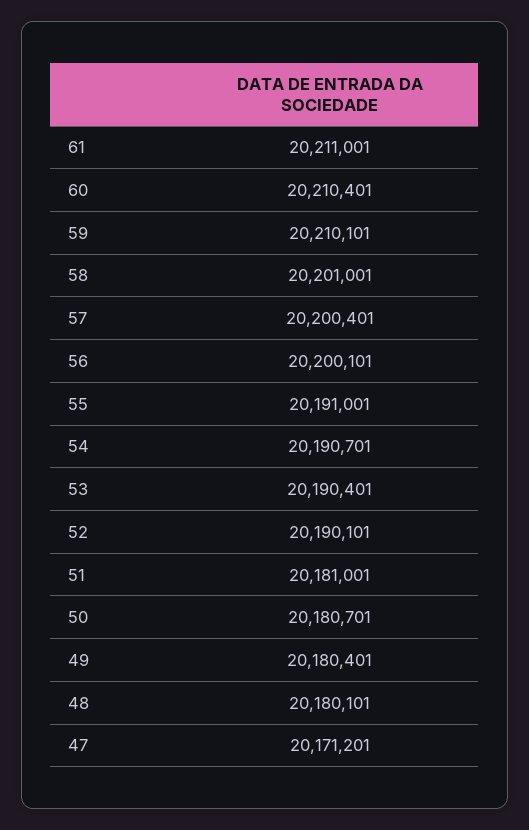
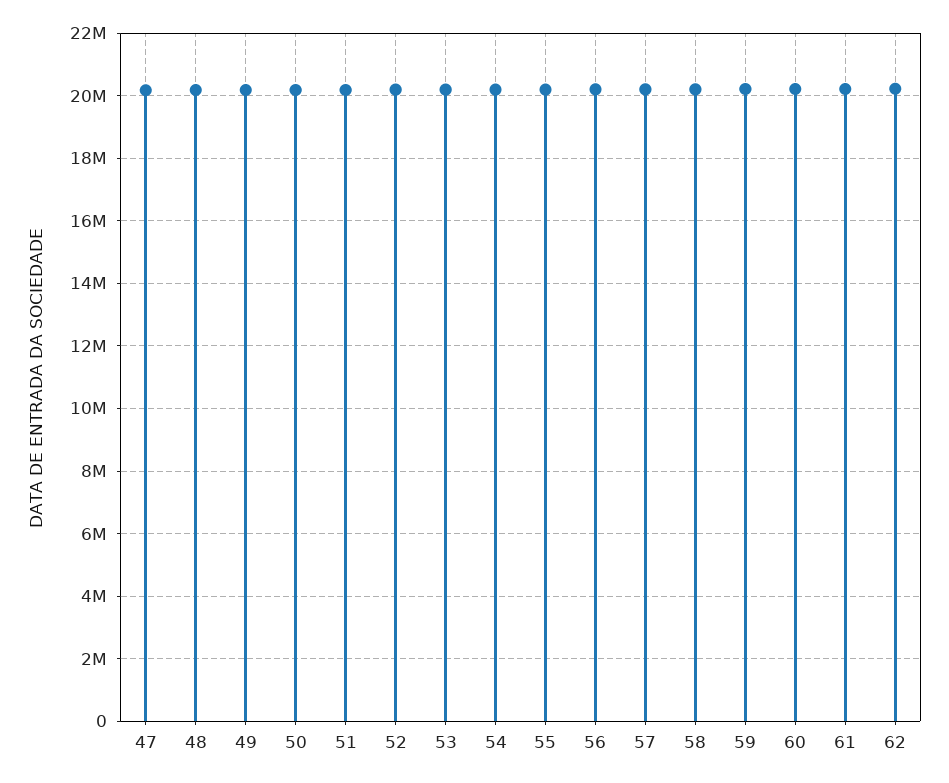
  {
    "61": 20211001,
    "60": 20210401,
    "59": 20210101,
    "58": 20201001,
    "57": 20200401,
    "56": 20200101,
    "55": 20191001,
    "54": 20190701,
    "53": 20190401,
    "52": 20190101,
    "51": 20181001,
    "50": 20180701,
    "49": 20180401,
    "48": 20180101,
-   "47": 20171201
+   "47": 20171201,
+   "62": 20200000
  }

